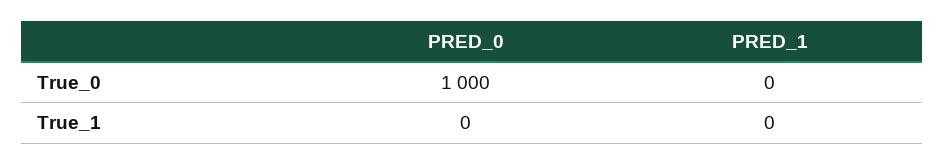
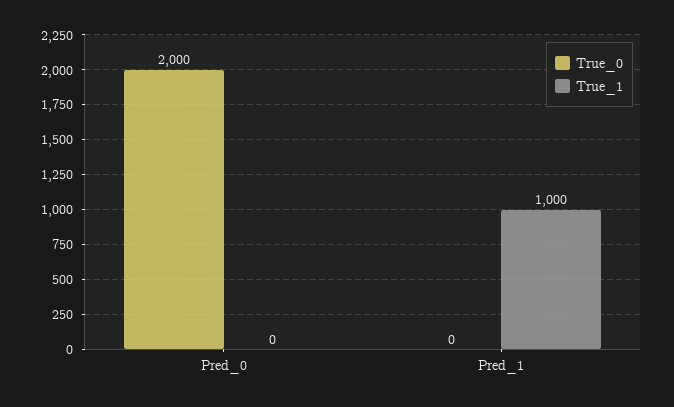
  {
    "True_0": {
-     "PRED_0": 1000,
+     "PRED_0": 2000,
      "PRED_1": 0
    },
    "True_1": {
      "PRED_0": 0,
-     "PRED_1": 0
+     "PRED_1": 1000
    }
  }

